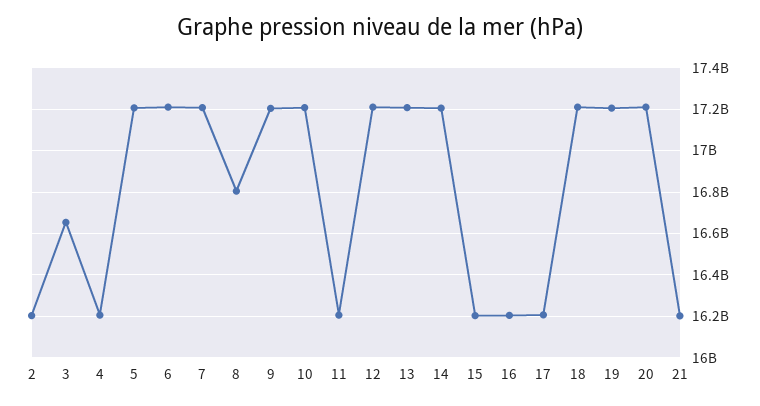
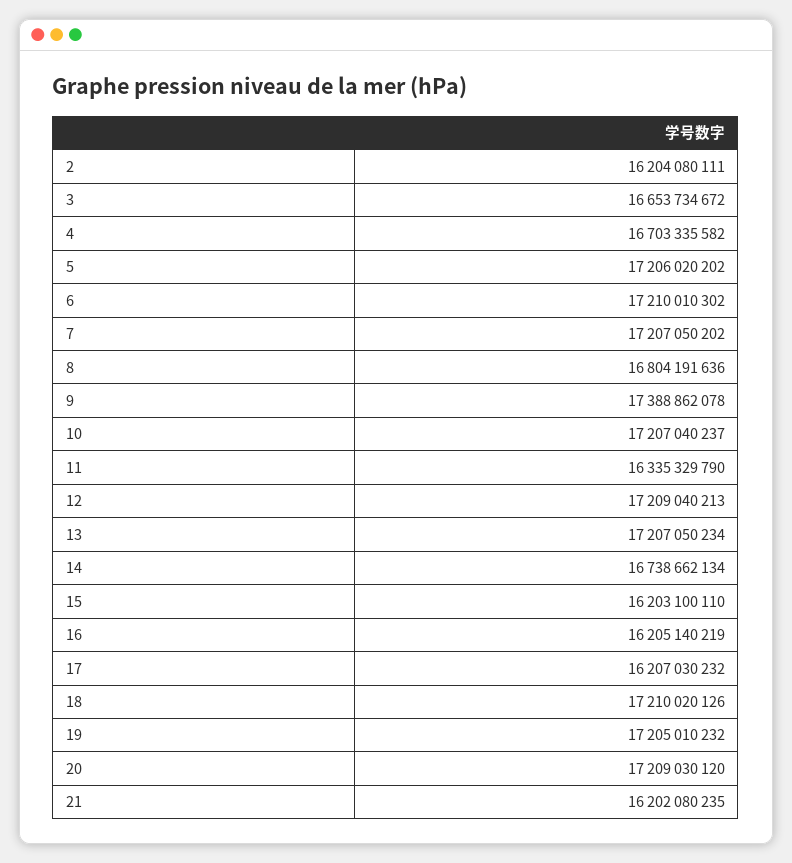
  {
    "2": 16204080111,
    "3": 16653734672,
-   "4": 16200000000,
+   "4": 16703335582,
    "5": 17206020202,
    "6": 17210010302,
    "7": 17207050202,
    "8": 16804191636,
-   "9": 17200000000,
+   "9": 17388862078,
    "10": 17207040237,
-   "11": 16200000000,
+   "11": 16335329790,
    "12": 17209040213,
    "13": 17207050234,
-   "14": 17200000000,
+   "14": 16738662134,
    "15": 16203100110,
    "16": 16205140219,
    "17": 16207030232,
    "18": 17210020126,
    "19": 17205010232,
    "20": 17209030120,
    "21": 16202080235
  }

